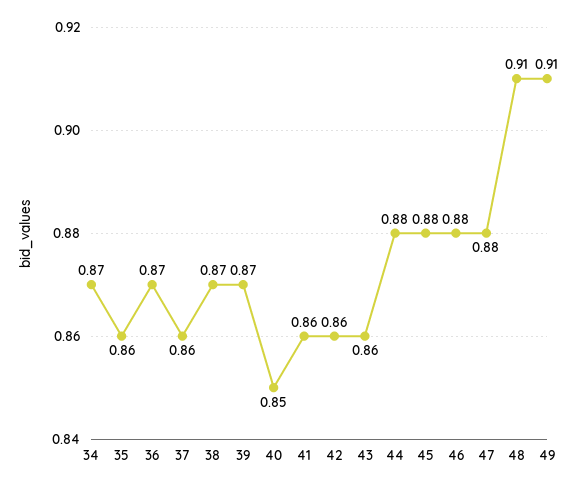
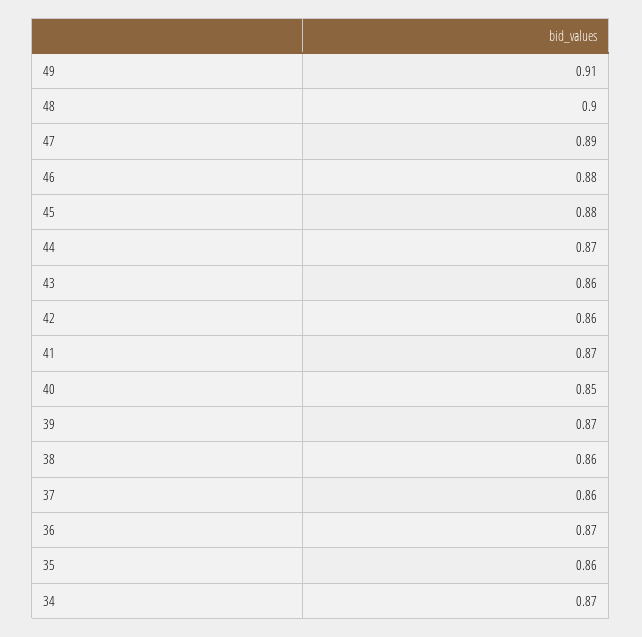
  {
    "34": 0.87,
    "35": 0.86,
    "36": 0.87,
    "37": 0.86,
-   "38": 0.87,
+   "38": 0.86,
    "39": 0.87,
    "40": 0.85,
-   "41": 0.86,
+   "41": 0.87,
    "42": 0.86,
    "43": 0.86,
-   "44": 0.88,
+   "44": 0.87,
    "45": 0.88,
    "46": 0.88,
-   "47": 0.88,
+   "47": 0.89,
-   "48": 0.91,
+   "48": 0.9,
    "49": 0.91
  }

